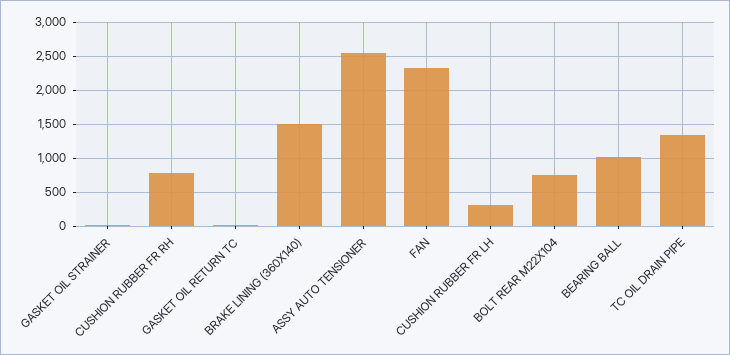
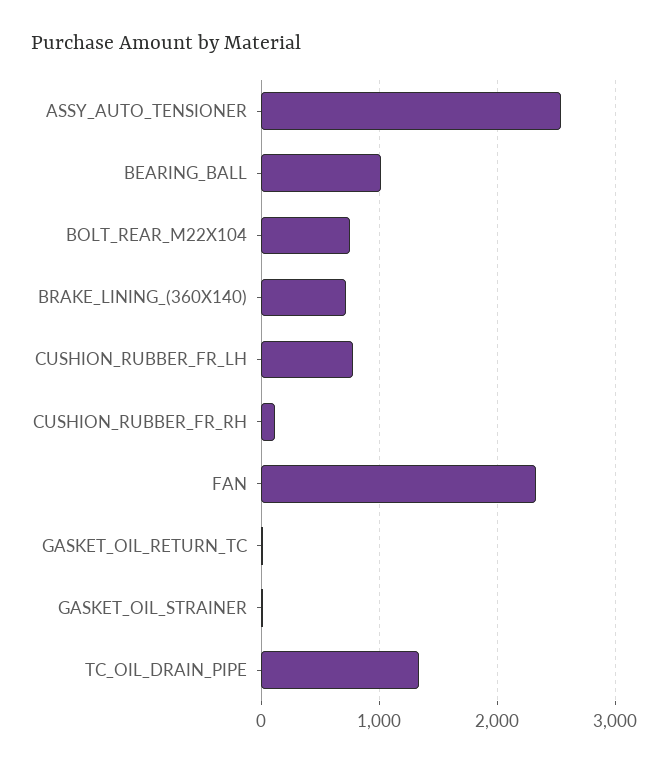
  {
    "GASKET OIL STRAINER": 0,
-   "CUSHION RUBBER FR RH": 800,
+   "CUSHION RUBBER FR RH": 100,
    "GASKET OIL RETURN TC": 0,
-   "BRAKE LINING (360X140)": 1500,
+   "BRAKE LINING (360X140)": 700,
    "ASSY AUTO TENSIONER": 2500,
    "FAN": 2300,
-   "CUSHION RUBBER FR LH": 300,
+   "CUSHION RUBBER FR LH": 800,
    "BOLT REAR M22X104": 800,
    "BEARING BALL": 1000,
    "TC OIL DRAIN PIPE": 1300
  }

